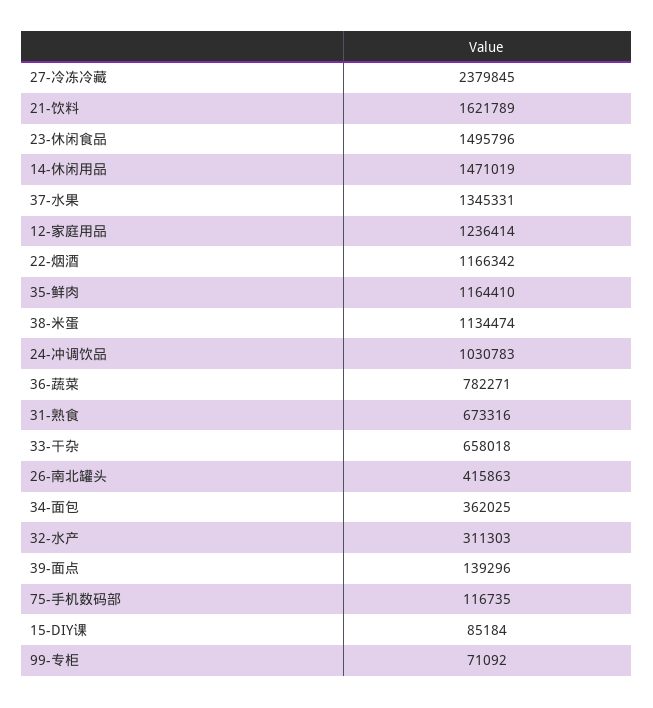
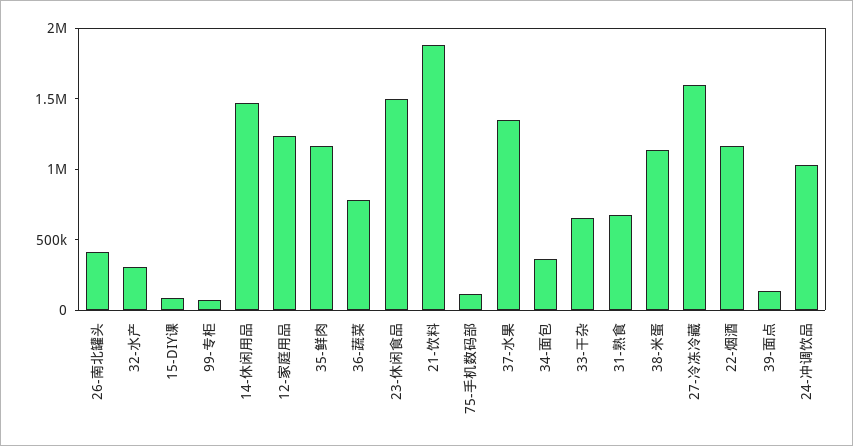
  {
-   "27-冷冻冷藏": 2379845,
+   "27-冷冻冷藏": 1600000,
-   "21-饮料": 1621789,
+   "21-饮料": 1900000,
    "23-休闲食品": 1495796,
    "14-休闲用品": 1471019,
    "37-水果": 1345331,
    "12-家庭用品": 1236414,
    "22-烟酒": 1166342,
    "35-鲜肉": 1164410,
    "38-米蛋": 1134474,
    "24-冲调饮品": 1030783,
    "36-蔬菜": 782271,
    "31-熟食": 673316,
    "33-干杂": 658018,
    "26-南北罐头": 415863,
    "34-面包": 362025,
    "32-水产": 311303,
    "39-面点": 139296,
    "75-手机数码部": 116735,
    "15-DIY课": 85184,
    "99-专柜": 71092
  }

